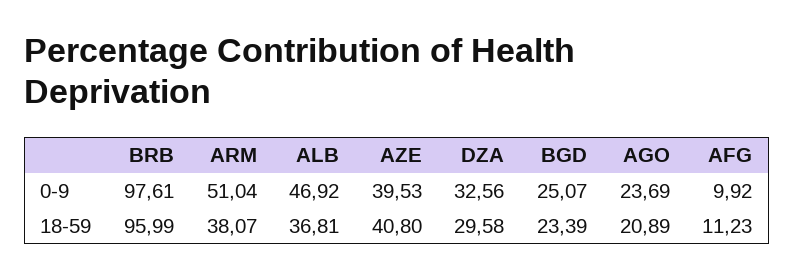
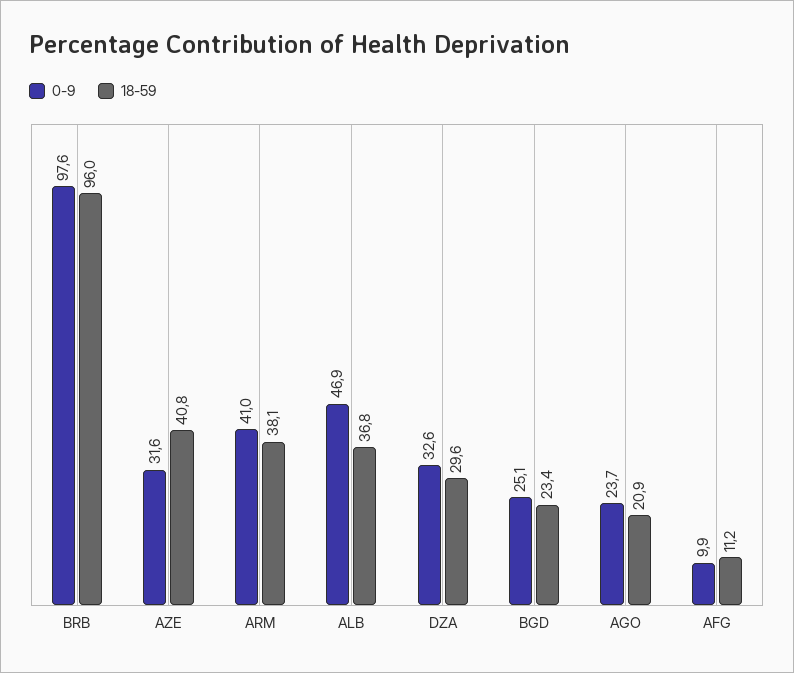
  {
    "0-9": {
      "BRB": 97.61,
-     "ARM": 51.04,
+     "ARM": 41,
      "ALB": 46.92,
-     "AZE": 39.53,
+     "AZE": 31.6,
      "DZA": 32.56,
      "BGD": 25.07,
      "AGO": 23.69,
      "AFG": 9.92
    },
    "18-59": {
      "BRB": 95.99,
      "ARM": 38.07,
      "ALB": 36.81,
      "AZE": 40.8,
      "DZA": 29.58,
      "BGD": 23.39,
      "AGO": 20.89,
      "AFG": 11.23
    }
  }

